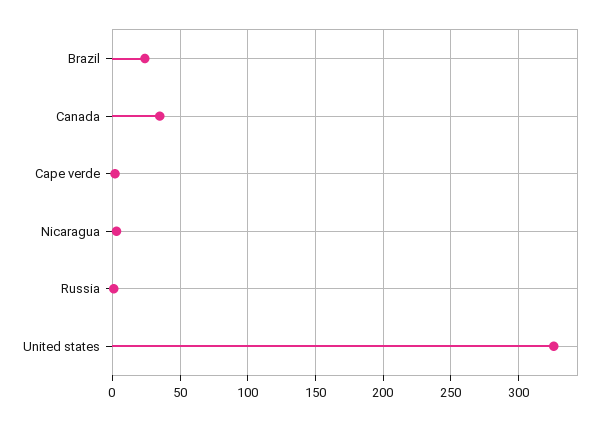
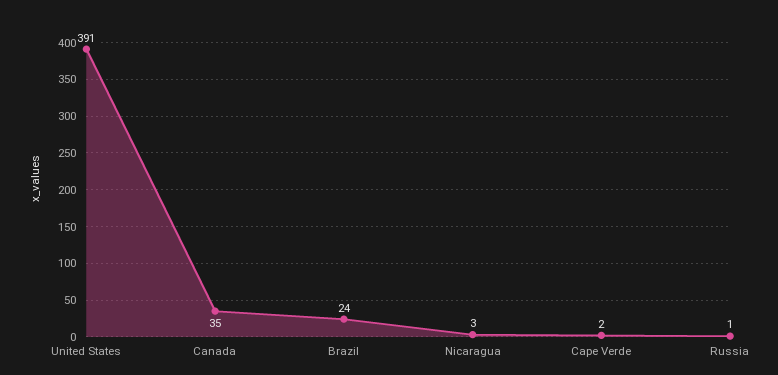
  {
    "Brazil": 24,
    "Canada": 35,
    "Cape verde": 2,
    "Nicaragua": 3,
    "Russia": 1,
-   "United states": 325
+   "United states": 391
  }

